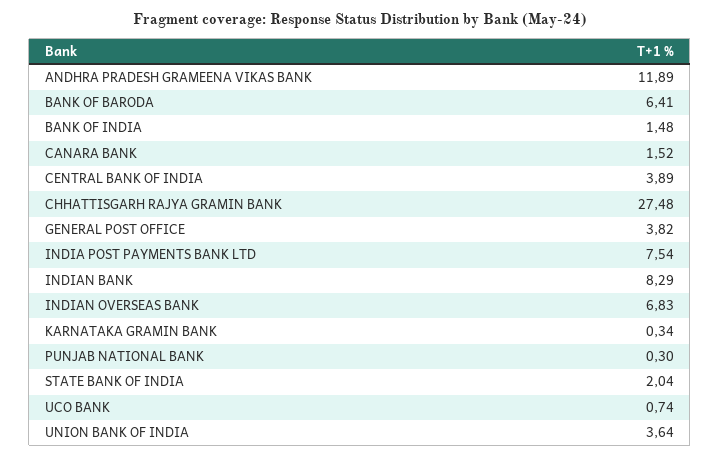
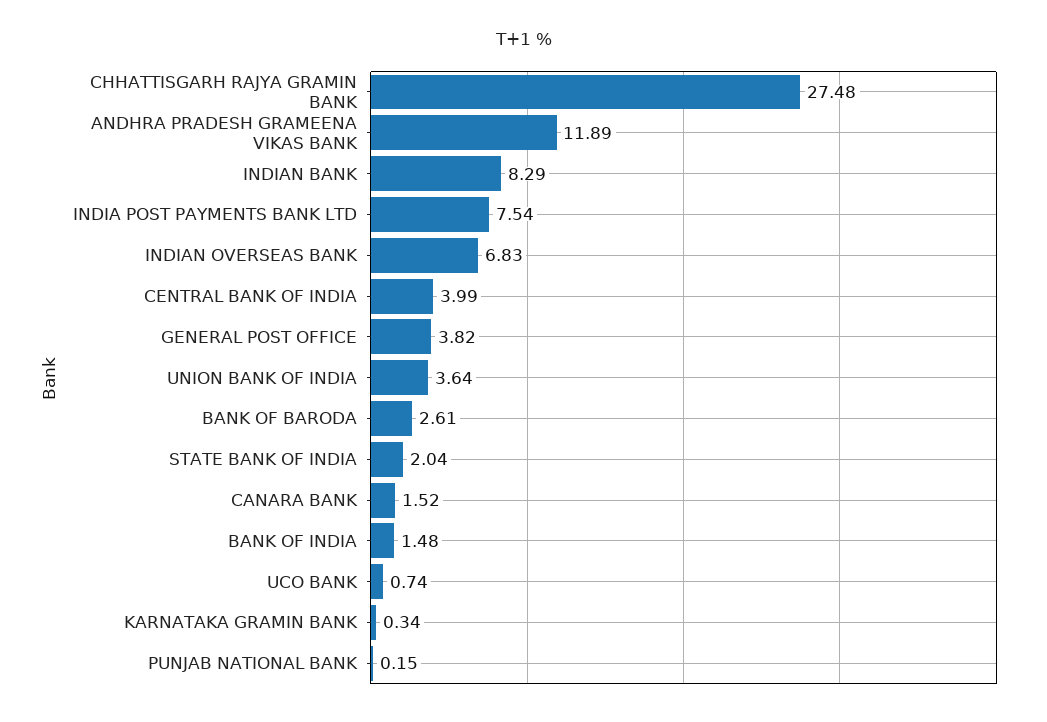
  {
    "ANDHRA PRADESH GRAMEENA VIKAS BANK": 11.89,
-   "BANK OF BARODA": 6.41,
+   "BANK OF BARODA": 2.61,
    "BANK OF INDIA": 1.48,
    "CANARA BANK": 1.52,
-   "CENTRAL BANK OF INDIA": 3.89,
+   "CENTRAL BANK OF INDIA": 3.99,
    "CHHATTISGARH RAJYA GRAMIN BANK": 27.48,
    "GENERAL POST OFFICE": 3.82,
    "INDIA POST PAYMENTS BANK LTD": 7.54,
    "INDIAN BANK": 8.29,
    "INDIAN OVERSEAS BANK": 6.83,
    "KARNATAKA GRAMIN BANK": 0.34,
-   "PUNJAB NATIONAL BANK": 0.3,
+   "PUNJAB NATIONAL BANK": 0.15,
    "STATE BANK OF INDIA": 2.04,
    "UCO BANK": 0.74,
    "UNION BANK OF INDIA": 3.64
  }

